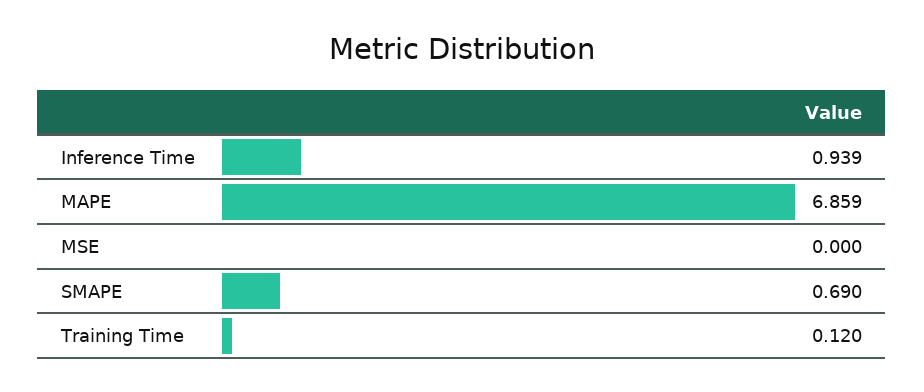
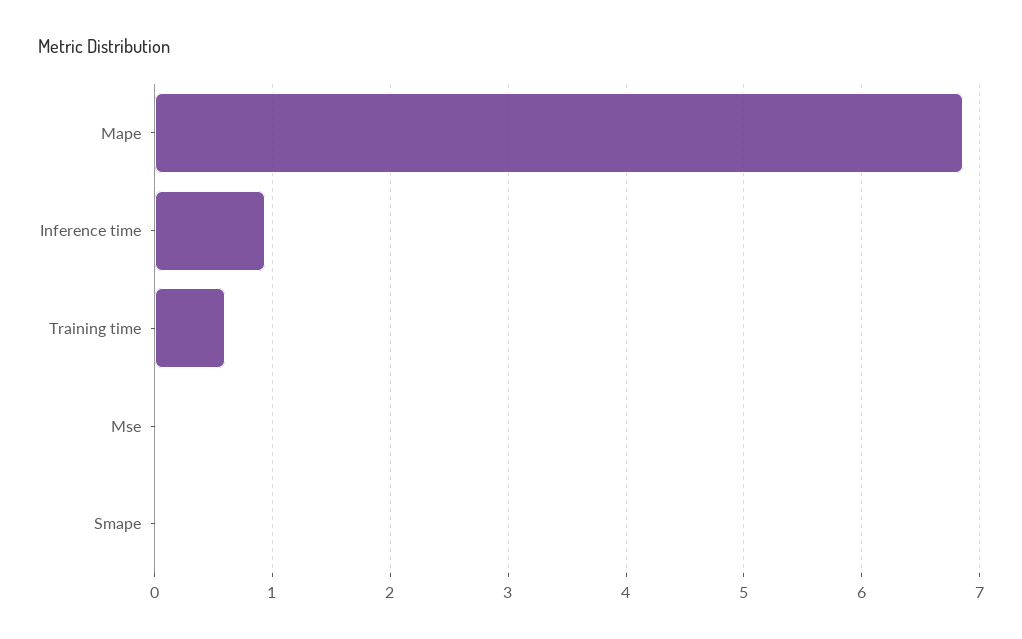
  {
    "Inference Time": 0.939,
    "MAPE": 6.859,
    "MSE": 0,
-   "SMAPE": 0.69,
+   "SMAPE": 0,
-   "Training Time": 0.12
+   "Training Time": 0.6
  }

